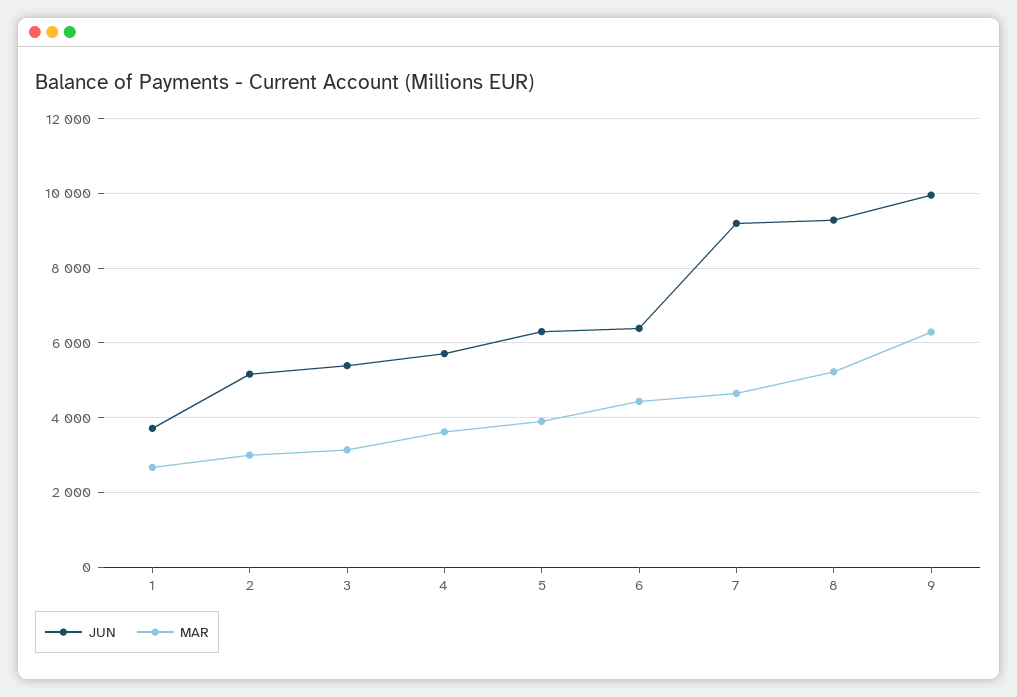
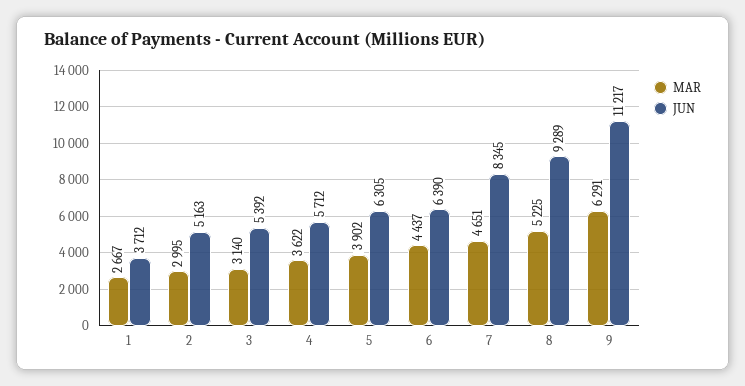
  {
    "JUN": {
      "1": 3712,
      "2": 5163,
      "3": 5392,
      "4": 5712,
      "5": 6305,
      "6": 6390,
-     "7": 9200,
+     "7": 8345,
      "8": 9289,
-     "9": 10000
+     "9": 11217
    },
    "MAR": {
      "1": 2667,
      "2": 2995,
      "3": 3140,
      "4": 3622,
      "5": 3902,
      "6": 4437,
      "7": 4651,
      "8": 5225,
      "9": 6291
    }
  }

